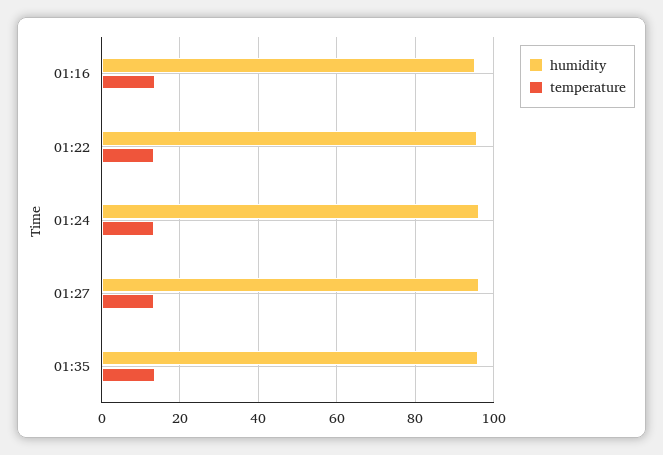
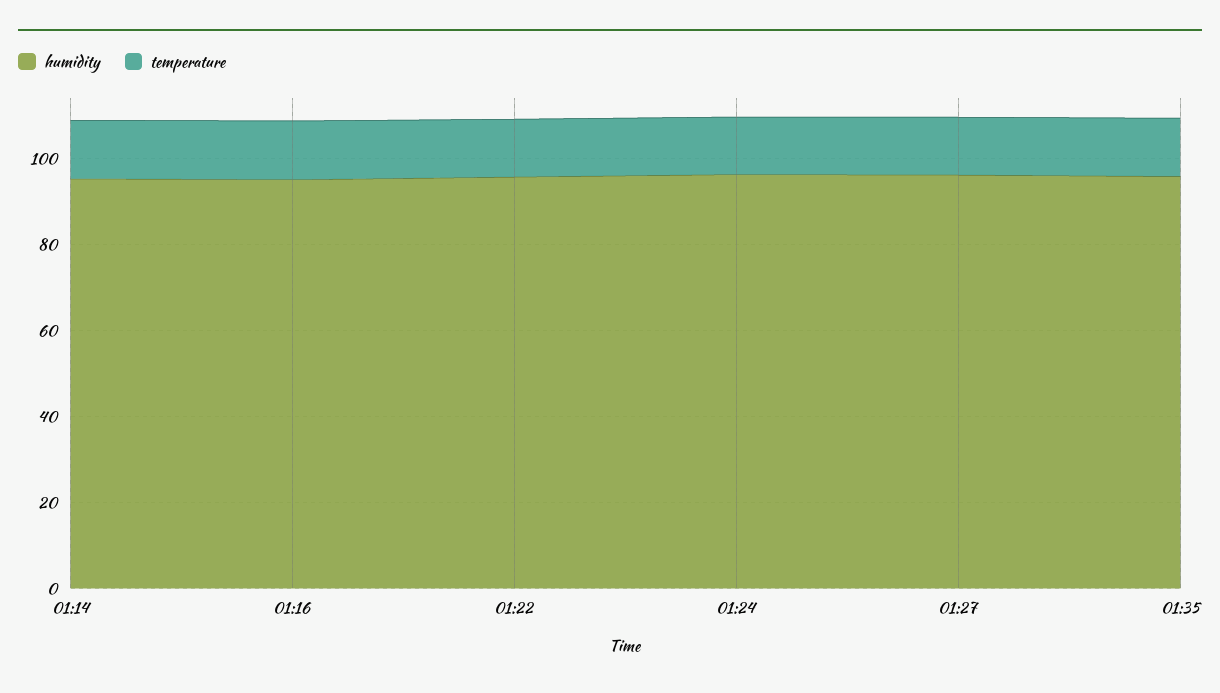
  {
    "humidity": {
      "01:16": 96,
      "01:22": 96,
      "01:24": 96,
      "01:27": 96,
-     "01:35": 96
+     "01:35": 96,
+     "01:14": 95
    },
    "temperature": {
      "01:16": 14,
      "01:22": 14,
      "01:24": 14,
      "01:27": 14,
-     "01:35": 14
+     "01:35": 14,
+     "01:14": 15
    }
  }

